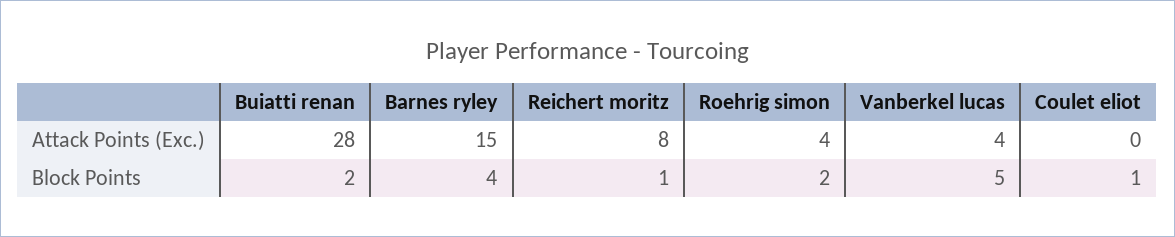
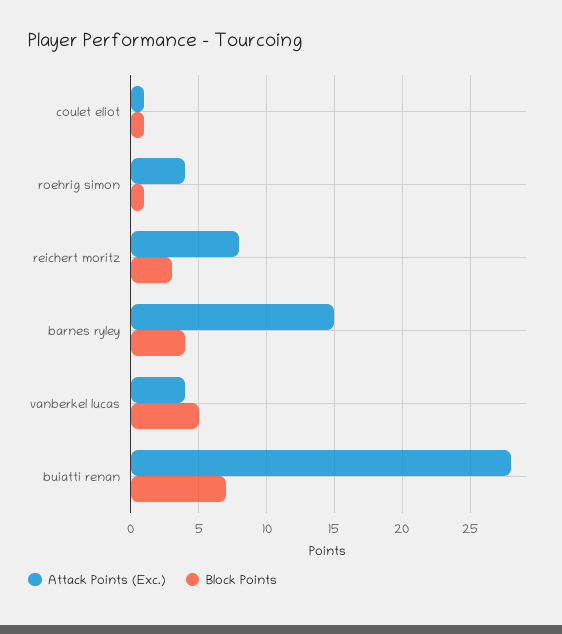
  {
    "Attack Points (Exc.)": {
      "Buiatti renan": 28,
      "Barnes ryley": 15,
      "Reichert moritz": 8,
      "Roehrig simon": 4,
      "Vanberkel lucas": 4,
-     "Coulet eliot": 0
+     "Coulet eliot": 1
    },
    "Block Points": {
-     "Buiatti renan": 2,
+     "Buiatti renan": 7,
      "Barnes ryley": 4,
-     "Reichert moritz": 1,
+     "Reichert moritz": 3,
-     "Roehrig simon": 2,
+     "Roehrig simon": 1,
      "Vanberkel lucas": 5,
      "Coulet eliot": 1
    }
  }

